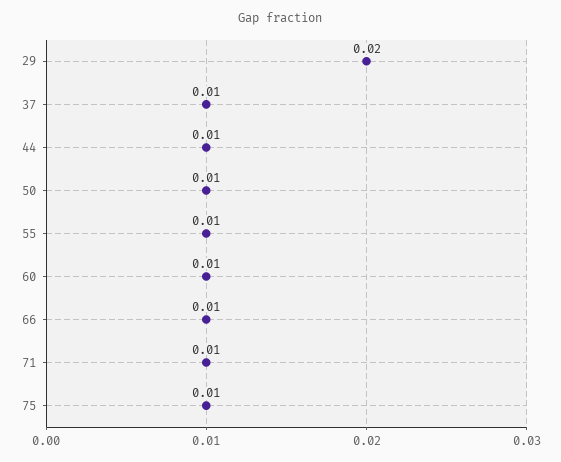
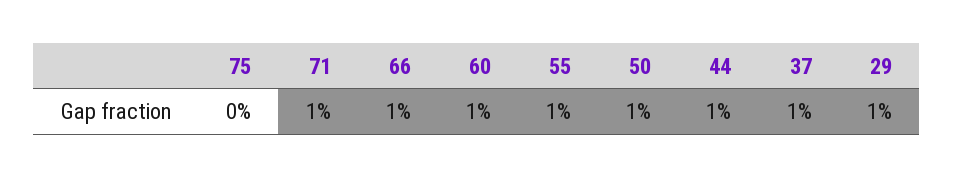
  {
-   "29": 0.02,
+   "29": 0.01,
    "37": 0.01,
    "44": 0.01,
    "50": 0.01,
    "55": 0.01,
    "60": 0.01,
    "66": 0.01,
    "71": 0.01,
-   "75": 0.01
+   "75": 0
  }

